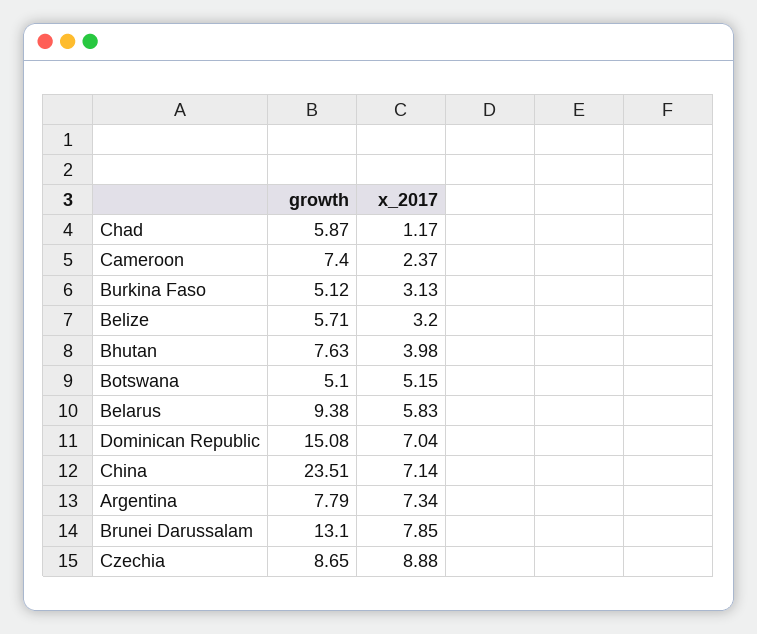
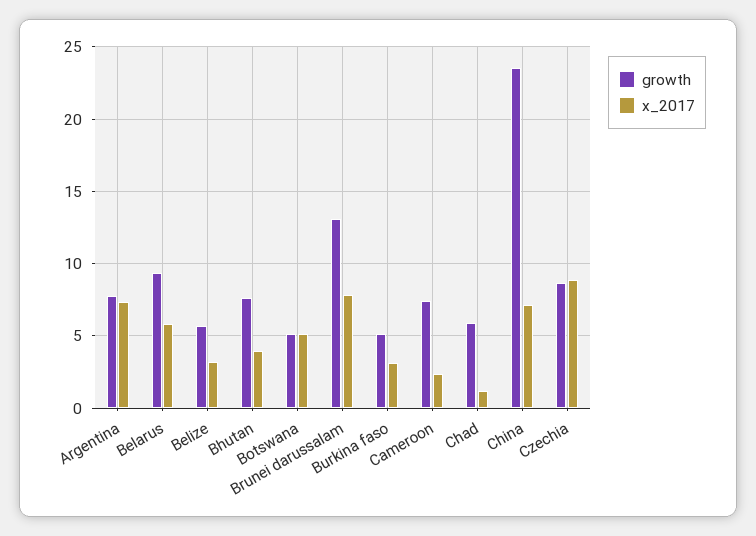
  {
    "growth": {
      "Chad": 5.87,
      "Cameroon": 7.4,
      "Burkina Faso": 5.12,
      "Belize": 5.71,
      "Bhutan": 7.63,
      "Botswana": 5.1,
      "Belarus": 9.38,
-     "Dominican Republic": 15.08,
      "China": 23.51,
      "Argentina": 7.79,
      "Brunei Darussalam": 13.1,
      "Czechia": 8.65
    },
    "x_2017": {
      "Chad": 1.17,
      "Cameroon": 2.37,
      "Burkina Faso": 3.13,
      "Belize": 3.2,
      "Bhutan": 3.98,
      "Botswana": 5.15,
      "Belarus": 5.83,
-     "Dominican Republic": 7.04,
      "China": 7.14,
      "Argentina": 7.34,
      "Brunei Darussalam": 7.85,
      "Czechia": 8.88
    }
  }

